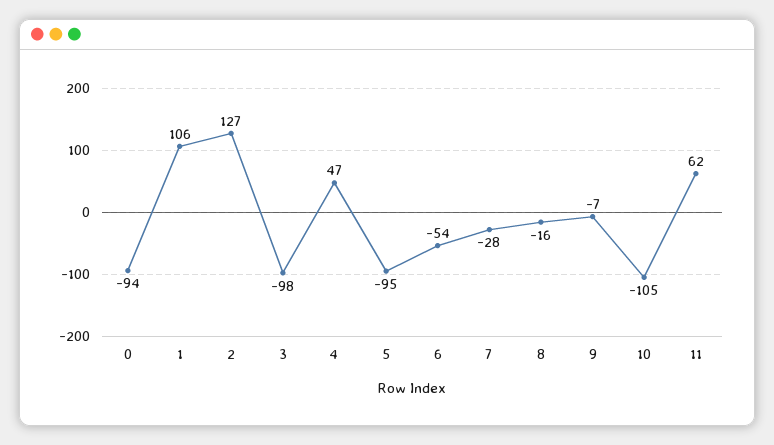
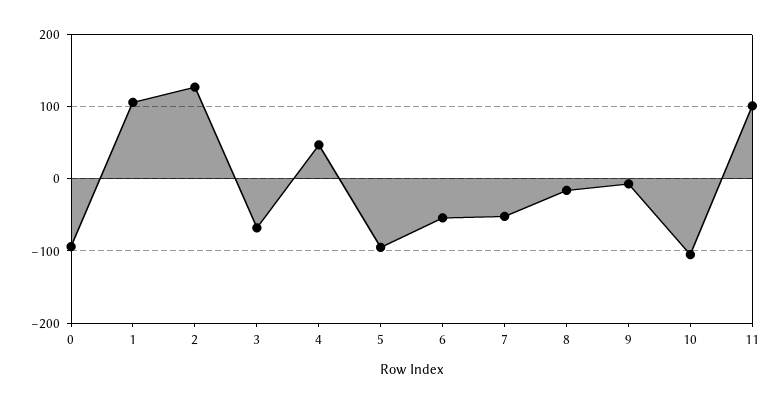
  {
    "0": -94,
    "1": 106,
    "2": 127,
-   "3": -98,
+   "3": -70,
    "4": 47,
    "5": -95,
    "6": -54,
-   "7": -28,
+   "7": -50,
    "8": -16,
    "9": -7,
    "10": -105,
-   "11": 62
+   "11": 100
  }

